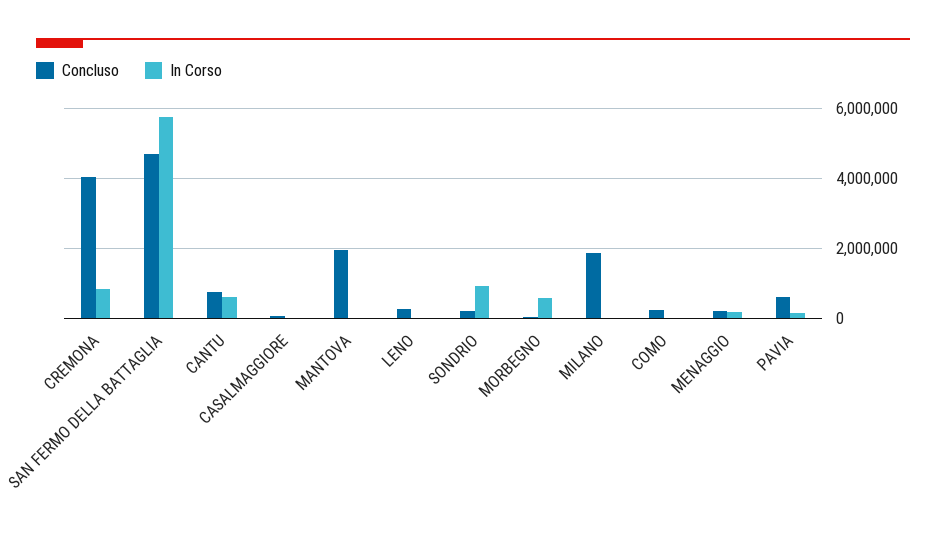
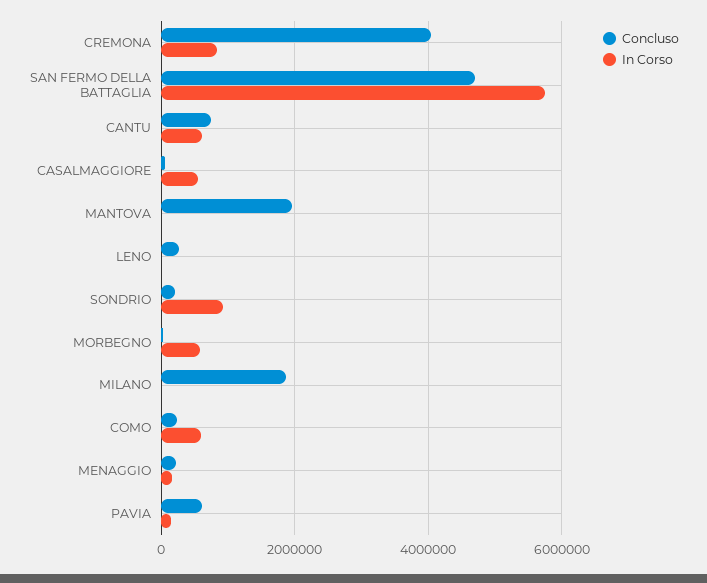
  {
    "Concluso": {
      "CREMONA": 4000000,
      "SAN FERMO DELLA BATTAGLIA": 4600000,
      "CANTU": 800000,
      "CASALMAGGIORE": 0,
      "MANTOVA": 2000000,
      "LENO": 200000,
      "SONDRIO": 200000,
      "MORBEGNO": 0,
      "MILANO": 1800000,
      "COMO": 200000,
      "MENAGGIO": 200000,
      "PAVIA": 600000
    },
    "In Corso": {
      "CREMONA": 800000,
      "SAN FERMO DELLA BATTAGLIA": 5800000,
      "CANTU": 600000,
-     "CASALMAGGIORE": 0,
+     "CASALMAGGIORE": 600000,
      "MANTOVA": 0,
      "LENO": 0,
      "SONDRIO": 1000000,
      "MORBEGNO": 600000,
      "MILANO": 0,
-     "COMO": 0,
+     "COMO": 600000,
      "MENAGGIO": 200000,
      "PAVIA": 200000
    }
  }

